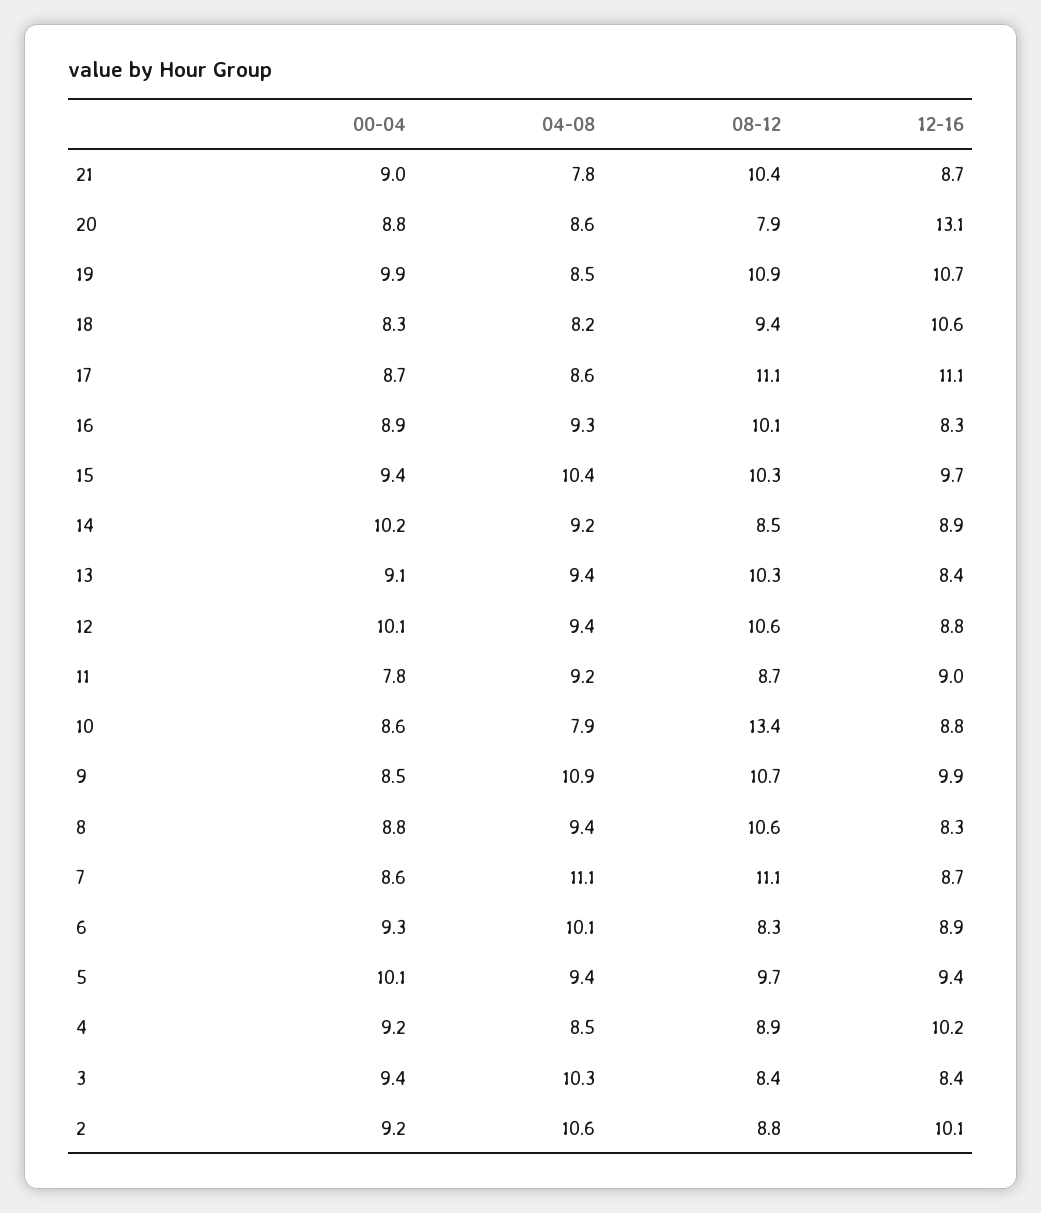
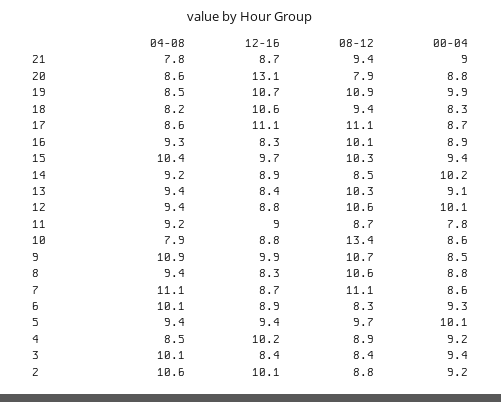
  {
    "00-04": {
      "21": 9,
      "20": 8.8,
      "19": 9.9,
      "18": 8.3,
      "17": 8.7,
      "16": 8.9,
      "15": 9.4,
      "14": 10.2,
      "13": 9.1,
      "12": 10.1,
      "11": 7.8,
      "10": 8.6,
      "9": 8.5,
      "8": 8.8,
      "7": 8.6,
      "6": 9.3,
      "5": 10.1,
      "4": 9.2,
      "3": 9.4,
      "2": 9.2
    },
    "04-08": {
      "21": 7.8,
      "20": 8.6,
      "19": 8.5,
      "18": 8.2,
      "17": 8.6,
      "16": 9.3,
      "15": 10.4,
      "14": 9.2,
      "13": 9.4,
      "12": 9.4,
      "11": 9.2,
      "10": 7.9,
      "9": 10.9,
      "8": 9.4,
      "7": 11.1,
      "6": 10.1,
      "5": 9.4,
      "4": 8.5,
-     "3": 10.3,
+     "3": 10.1,
      "2": 10.6
    },
    "08-12": {
-     "21": 10.4,
+     "21": 9.4,
      "20": 7.9,
      "19": 10.9,
      "18": 9.4,
      "17": 11.1,
      "16": 10.1,
      "15": 10.3,
      "14": 8.5,
      "13": 10.3,
      "12": 10.6,
      "11": 8.7,
      "10": 13.4,
      "9": 10.7,
      "8": 10.6,
      "7": 11.1,
      "6": 8.3,
      "5": 9.7,
      "4": 8.9,
      "3": 8.4,
      "2": 8.8
    },
    "12-16": {
      "21": 8.7,
      "20": 13.1,
      "19": 10.7,
      "18": 10.6,
      "17": 11.1,
      "16": 8.3,
      "15": 9.7,
      "14": 8.9,
      "13": 8.4,
      "12": 8.8,
      "11": 9,
      "10": 8.8,
      "9": 9.9,
      "8": 8.3,
      "7": 8.7,
      "6": 8.9,
      "5": 9.4,
      "4": 10.2,
      "3": 8.4,
      "2": 10.1
    }
  }

